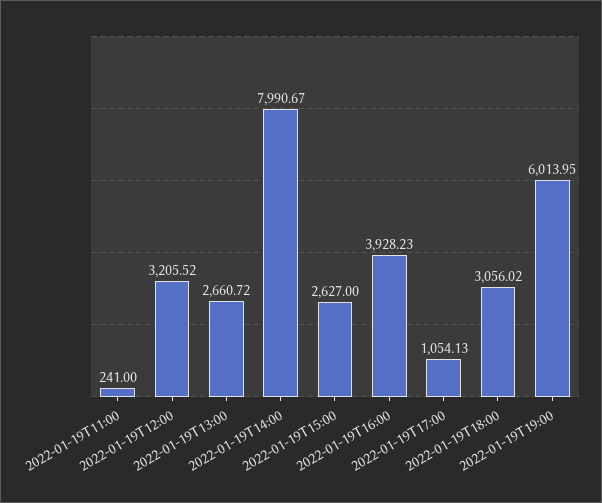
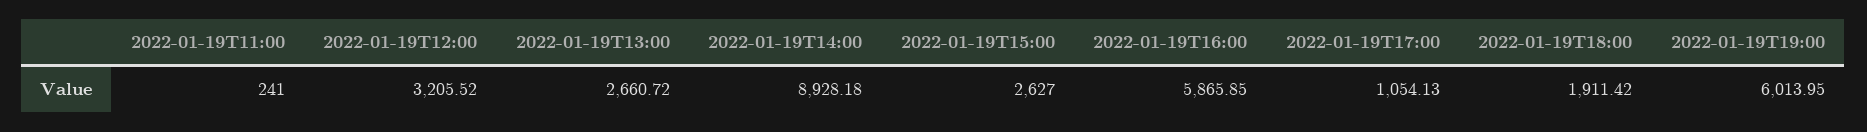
  {
    "2022-01-19T11:00": 241,
    "2022-01-19T12:00": 3205.52,
    "2022-01-19T13:00": 2660.72,
-   "2022-01-19T14:00": 7990.67,
+   "2022-01-19T14:00": 8928.18,
    "2022-01-19T15:00": 2627,
-   "2022-01-19T16:00": 3928.23,
+   "2022-01-19T16:00": 5865.85,
    "2022-01-19T17:00": 1054.13,
-   "2022-01-19T18:00": 3056.02,
+   "2022-01-19T18:00": 1911.42,
    "2022-01-19T19:00": 6013.95
  }

